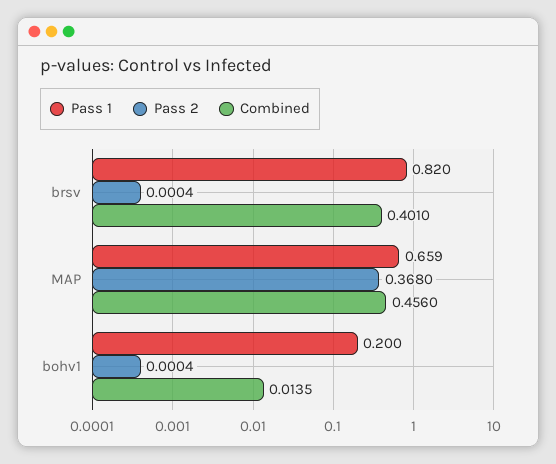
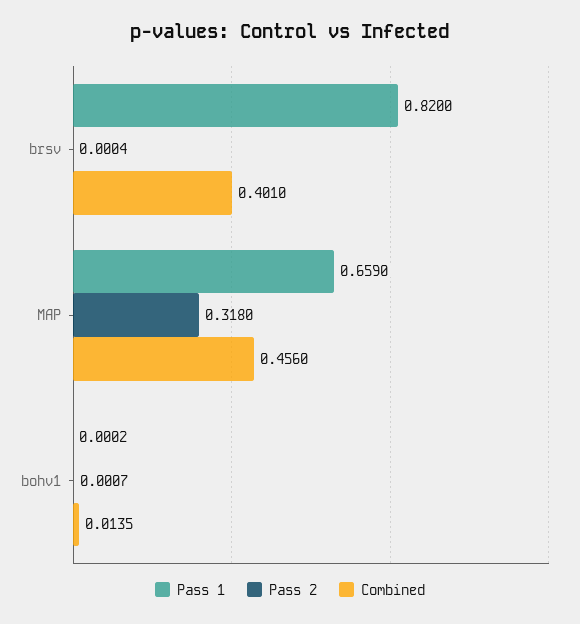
  {
    "Pass 1": {
      "brsv": 0.82,
      "MAP": 0.659,
-     "bohv1": 0.2
+     "bohv1": 0.0002
    },
    "Pass 2": {
      "brsv": 0.0004,
-     "MAP": 0.368,
+     "MAP": 0.318,
-     "bohv1": 0.0004
+     "bohv1": 0.0007
    },
    "Combined": {
      "brsv": 0.401,
      "MAP": 0.456,
      "bohv1": 0.0135
    }
  }

